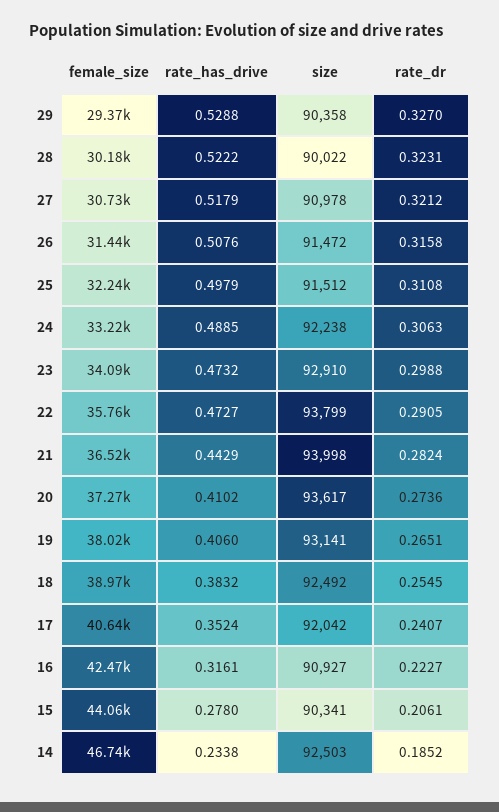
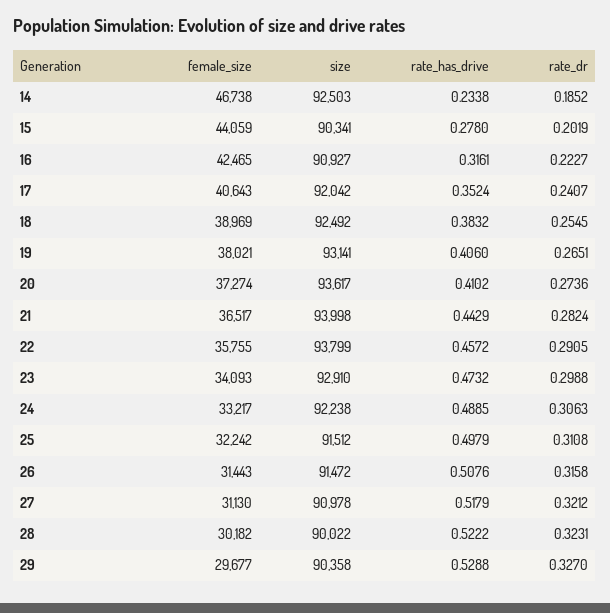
  {
    "female_size": {
-     "29": 29370,
+     "29": 29677,
      "28": 30182,
-     "27": 30730,
+     "27": 31130,
      "26": 31443,
      "25": 32242,
      "24": 33217,
      "23": 34093,
      "22": 35755,
      "21": 36517,
      "20": 37274,
      "19": 38021,
      "18": 38969,
      "17": 40643,
      "16": 42465,
      "15": 44059,
      "14": 46738
    },
    "rate_has_drive": {
      "29": 0.5288,
      "28": 0.5222,
      "27": 0.5179,
      "26": 0.5076,
      "25": 0.4979,
      "24": 0.4885,
      "23": 0.4732,
-     "22": 0.4727,
+     "22": 0.4572,
      "21": 0.4429,
      "20": 0.4102,
      "19": 0.406,
      "18": 0.3832,
      "17": 0.3524,
      "16": 0.3161,
      "15": 0.278,
      "14": 0.2338
    },
    "size": {
      "29": 90358,
      "28": 90022,
      "27": 90978,
      "26": 91472,
      "25": 91512,
      "24": 92238,
      "23": 92910,
      "22": 93799,
      "21": 93998,
      "20": 93617,
      "19": 93141,
      "18": 92492,
      "17": 92042,
      "16": 90927,
      "15": 90341,
      "14": 92503
    },
    "rate_dr": {
      "29": 0.327,
      "28": 0.3231,
      "27": 0.3212,
      "26": 0.3158,
      "25": 0.3108,
      "24": 0.3063,
      "23": 0.2988,
      "22": 0.2905,
      "21": 0.2824,
      "20": 0.2736,
      "19": 0.2651,
      "18": 0.2545,
      "17": 0.2407,
      "16": 0.2227,
-     "15": 0.2061,
+     "15": 0.2019,
      "14": 0.1852
    }
  }

